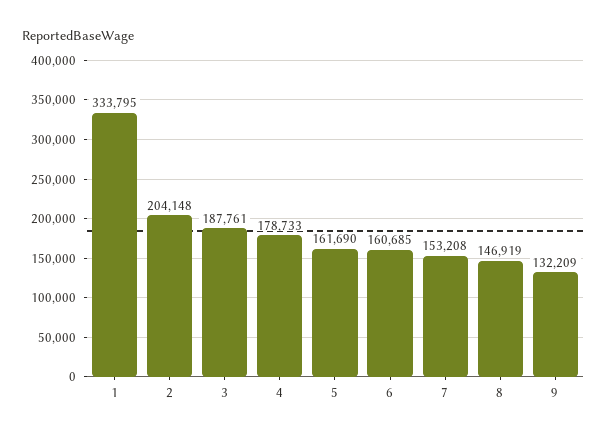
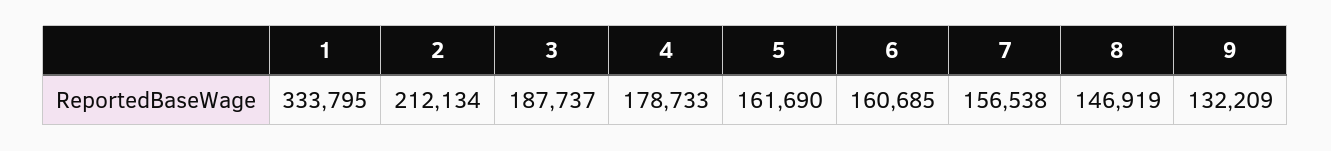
  {
    "1": 333795,
-   "2": 204148,
+   "2": 212134,
-   "3": 187761,
+   "3": 187737,
    "4": 178733,
    "5": 161690,
    "6": 160685,
-   "7": 153208,
+   "7": 156538,
    "8": 146919,
    "9": 132209
  }

